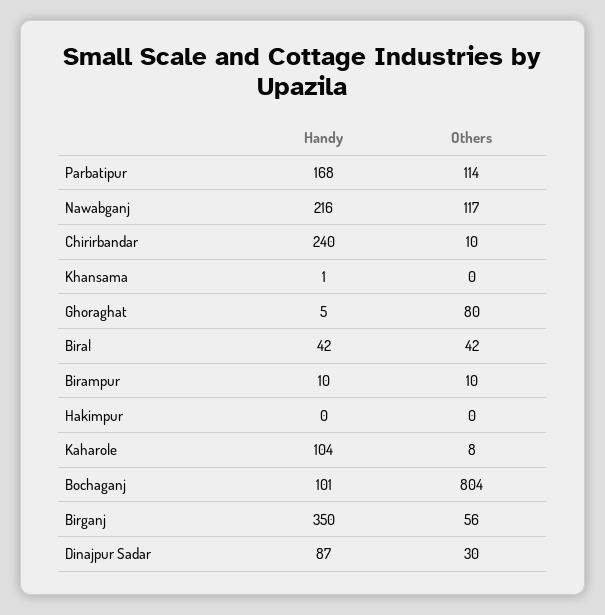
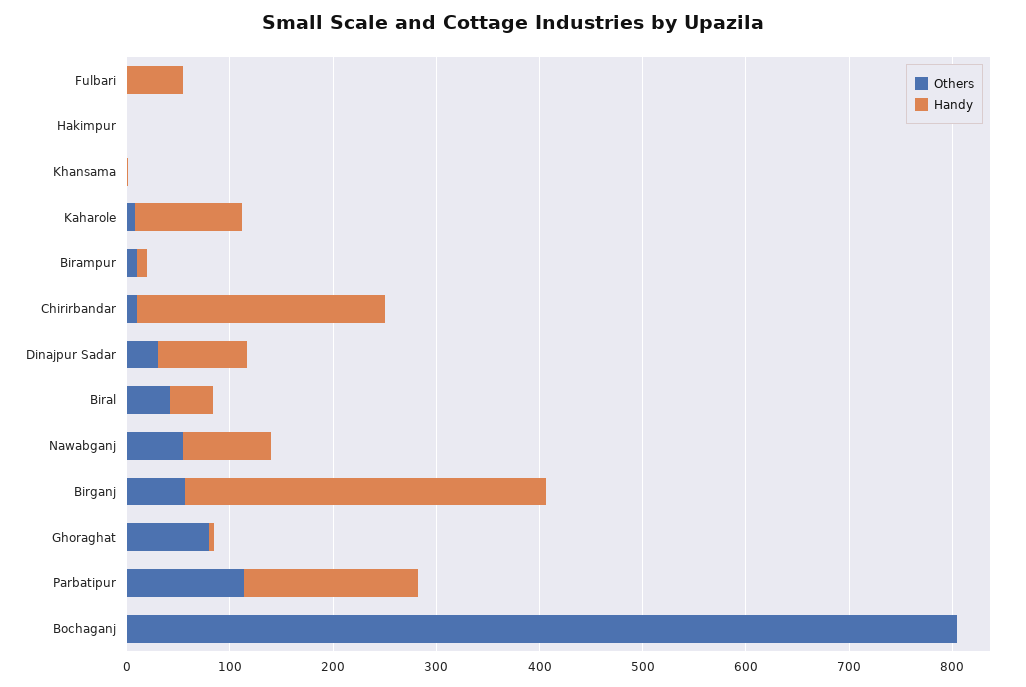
  {
    "Handy": {
      "Parbatipur": 168,
-     "Nawabganj": 216,
+     "Nawabganj": 80,
      "Chirirbandar": 240,
      "Khansama": 1,
      "Ghoraghat": 5,
      "Biral": 42,
      "Birampur": 10,
      "Hakimpur": 0,
      "Kaharole": 104,
-     "Bochaganj": 101,
+     "Bochaganj": 0,
      "Birganj": 350,
-     "Dinajpur Sadar": 87
+     "Dinajpur Sadar": 87,
+     "Fulbari": 60
    },
    "Others": {
      "Parbatipur": 114,
-     "Nawabganj": 117,
+     "Nawabganj": 60,
      "Chirirbandar": 10,
      "Khansama": 0,
      "Ghoraghat": 80,
      "Biral": 42,
      "Birampur": 10,
      "Hakimpur": 0,
      "Kaharole": 8,
      "Bochaganj": 804,
      "Birganj": 56,
-     "Dinajpur Sadar": 30
+     "Dinajpur Sadar": 30,
+     "Fulbari": 0
    }
  }

